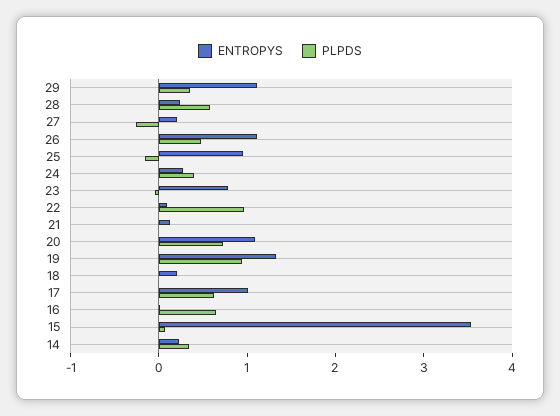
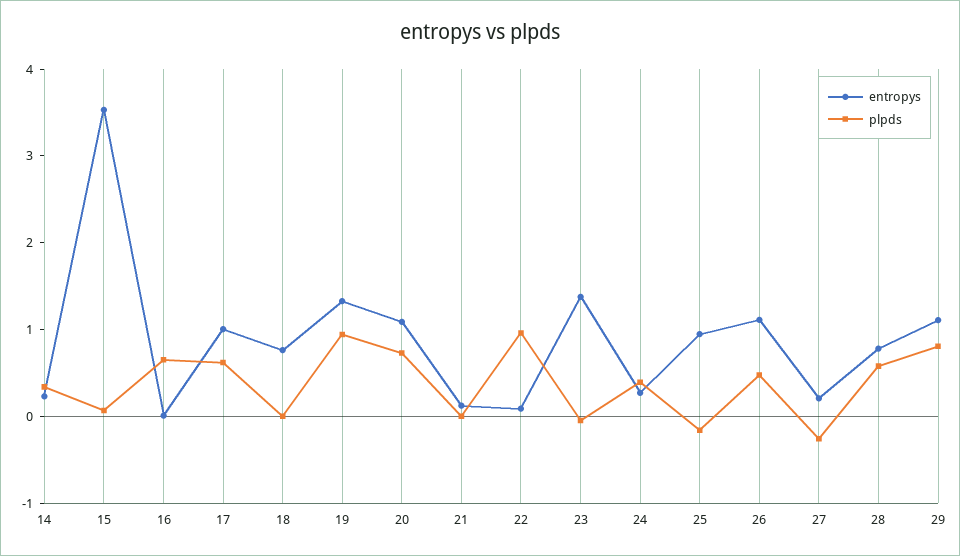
  {
    "ENTROPYS": {
      "29": 1.2,
-     "28": 0.2,
+     "28": 0.8,
      "27": 0.2,
      "26": 1.2,
      "25": 1,
      "24": 0.2,
-     "23": 0.8,
+     "23": 1.4,
      "22": 0,
      "21": 0.2,
      "20": 1,
      "19": 1.4,
-     "18": 0.2,
+     "18": 0.8,
      "17": 1,
      "16": 0,
      "15": 3.6,
      "14": 0.2
    },
    "PLPDS": {
-     "29": 0.4,
+     "29": 0.8,
      "28": 0.6,
      "27": -0.2,
      "26": 0.4,
      "25": -0.2,
      "24": 0.4,
      "23": 0,
      "22": 1,
      "21": 0,
      "20": 0.8,
      "19": 1,
      "18": 0,
      "17": 0.6,
      "16": 0.6,
      "15": 0,
      "14": 0.4
    }
  }

